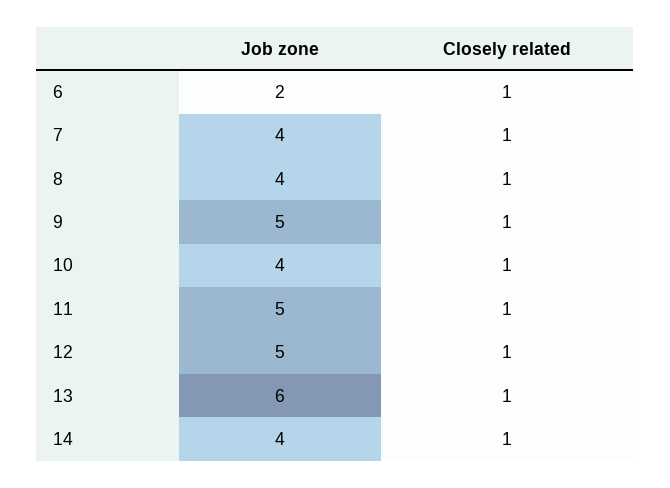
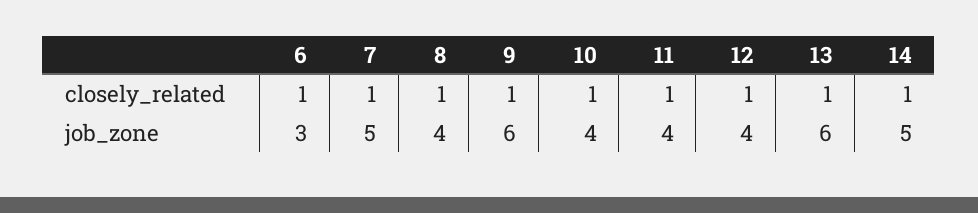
  {
    "Job zone": {
-     "6": 2,
+     "6": 3,
-     "7": 4,
+     "7": 5,
      "8": 4,
-     "9": 5,
+     "9": 6,
      "10": 4,
-     "11": 5,
+     "11": 4,
-     "12": 5,
+     "12": 4,
      "13": 6,
-     "14": 4
+     "14": 5
    },
    "Closely related": {
      "6": 1,
      "7": 1,
      "8": 1,
      "9": 1,
      "10": 1,
      "11": 1,
      "12": 1,
      "13": 1,
      "14": 1
    }
  }

